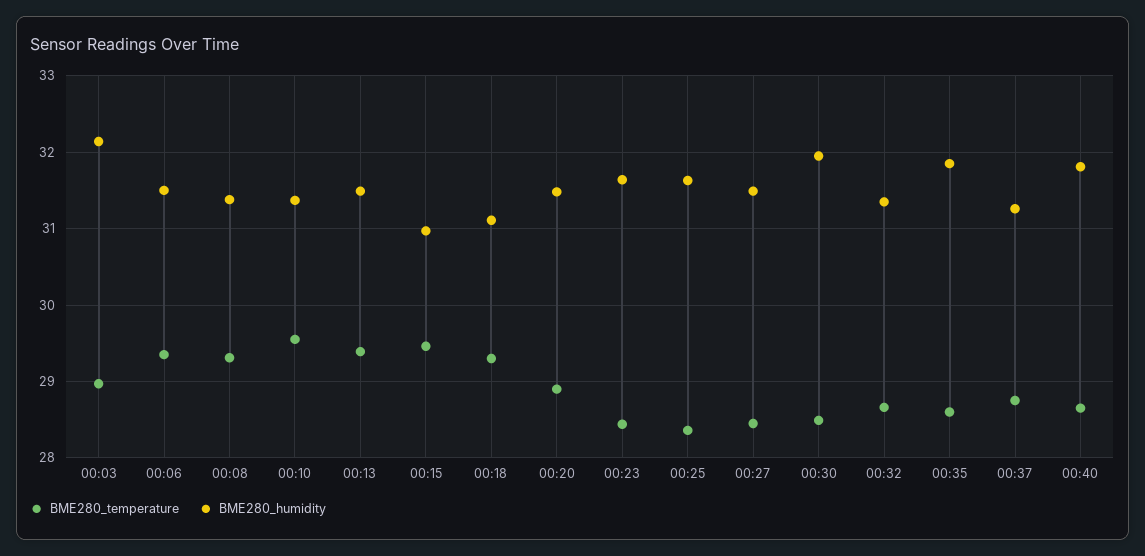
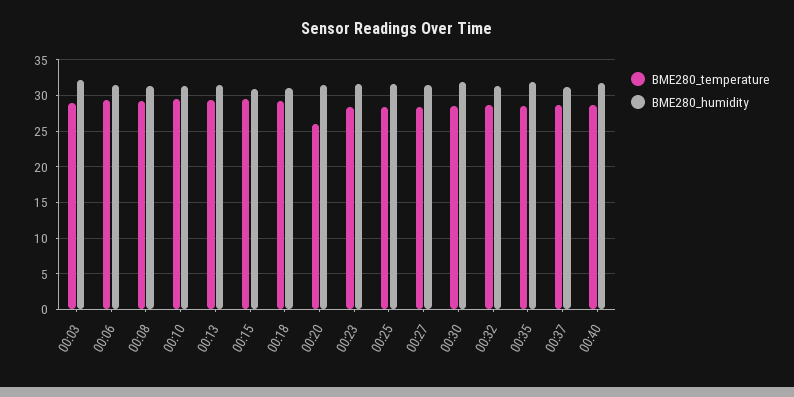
  {
    "BME280_temperature": {
      "00:03": 29,
      "00:06": 29.4,
      "00:08": 29.3,
      "00:10": 29.6,
      "00:13": 29.4,
      "00:15": 29.5,
      "00:18": 29.3,
-     "00:20": 28.9,
+     "00:20": 26,
      "00:23": 28.4,
      "00:25": 28.4,
      "00:27": 28.5,
      "00:30": 28.5,
      "00:32": 28.7,
      "00:35": 28.6,
      "00:37": 28.8,
      "00:40": 28.7
    },
    "BME280_humidity": {
      "00:03": 32.1,
      "00:06": 31.5,
      "00:08": 31.4,
      "00:10": 31.4,
      "00:13": 31.5,
      "00:15": 31,
      "00:18": 31.1,
      "00:20": 31.5,
      "00:23": 31.6,
      "00:25": 31.6,
      "00:27": 31.5,
      "00:30": 32,
      "00:32": 31.4,
      "00:35": 31.9,
      "00:37": 31.3,
      "00:40": 31.8
    }
  }

